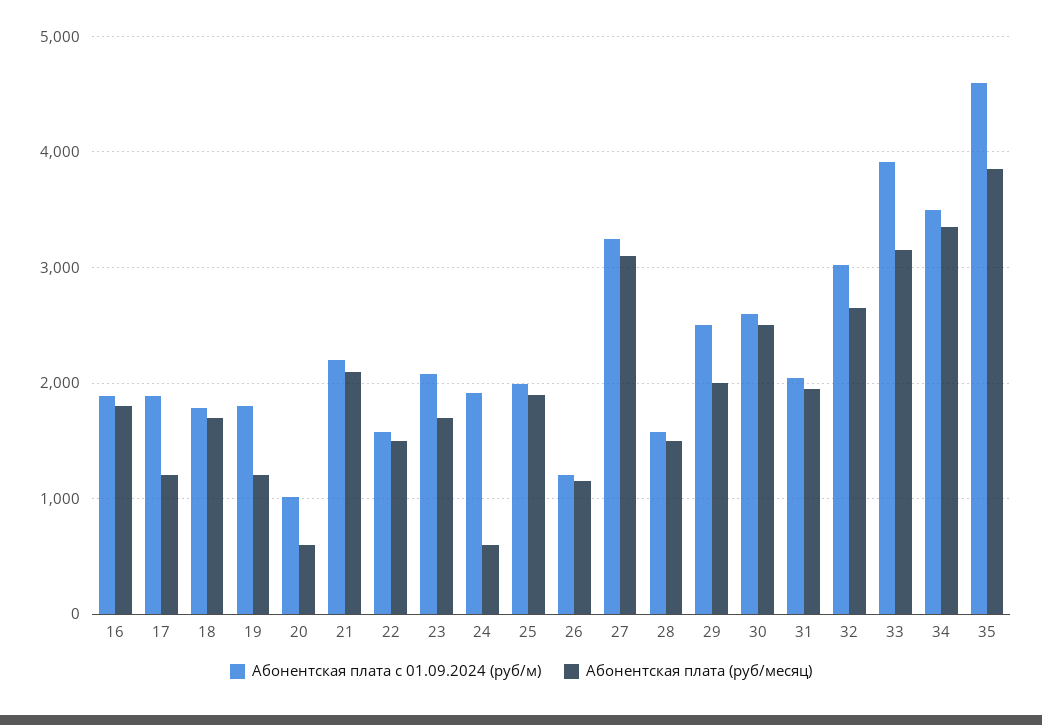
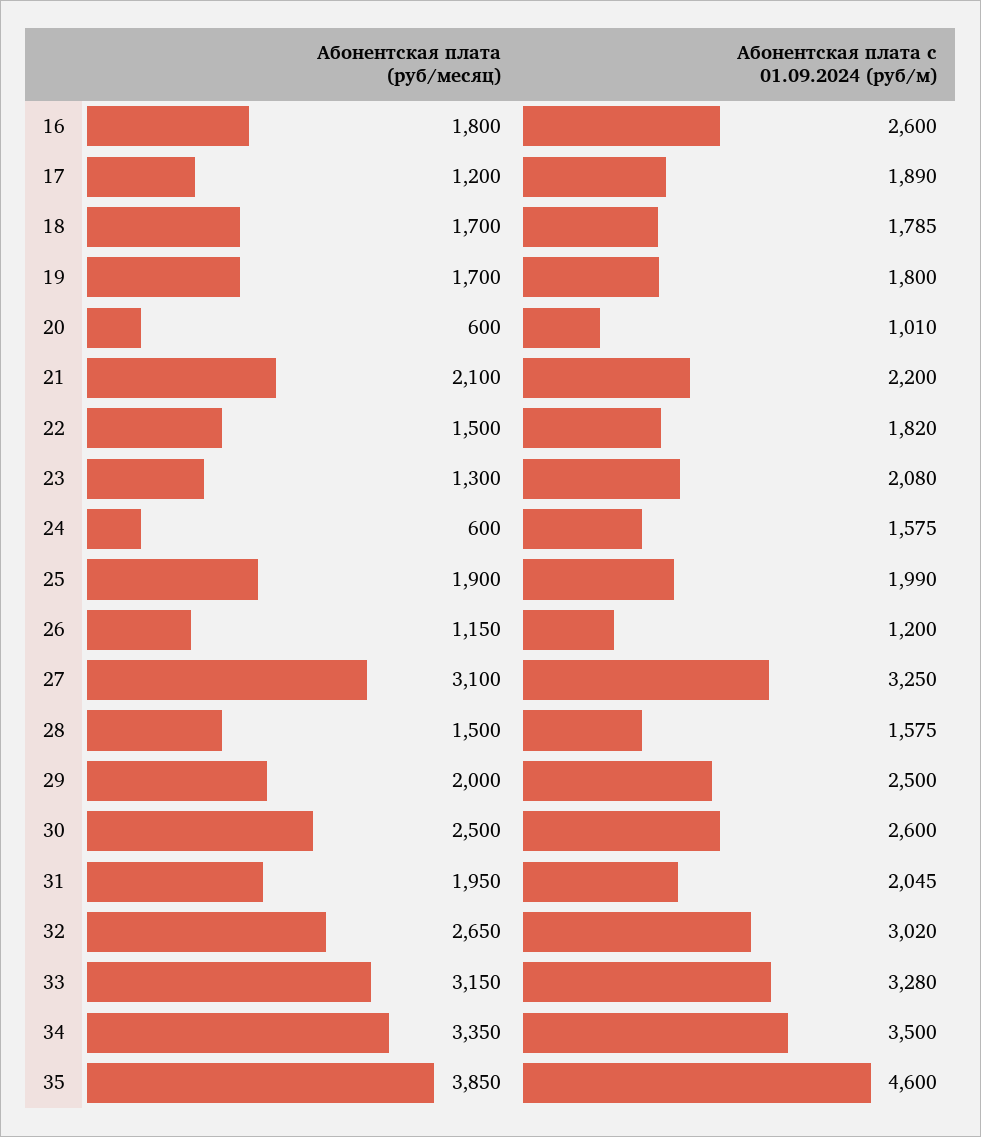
  {
    "Абонентская плата с 01.09.2024 (руб/м)": {
-     "16": 1900,
+     "16": 2600,
      "17": 1890,
      "18": 1785,
      "19": 1800,
      "20": 1010,
      "21": 2200,
-     "22": 1600,
+     "22": 1820,
      "23": 2080,
-     "24": 1900,
+     "24": 1575,
      "25": 1990,
      "26": 1200,
      "27": 3250,
      "28": 1575,
      "29": 2500,
      "30": 2600,
      "31": 2045,
      "32": 3020,
-     "33": 3900,
+     "33": 3280,
      "34": 3500,
      "35": 4600
    },
    "Абонентская плата (руб/месяц)": {
      "16": 1800,
      "17": 1200,
      "18": 1700,
-     "19": 1200,
+     "19": 1700,
      "20": 600,
      "21": 2100,
      "22": 1500,
-     "23": 1700,
+     "23": 1300,
      "24": 600,
      "25": 1900,
      "26": 1150,
      "27": 3100,
      "28": 1500,
      "29": 2000,
      "30": 2500,
      "31": 1950,
      "32": 2650,
      "33": 3150,
      "34": 3350,
      "35": 3850
    }
  }

